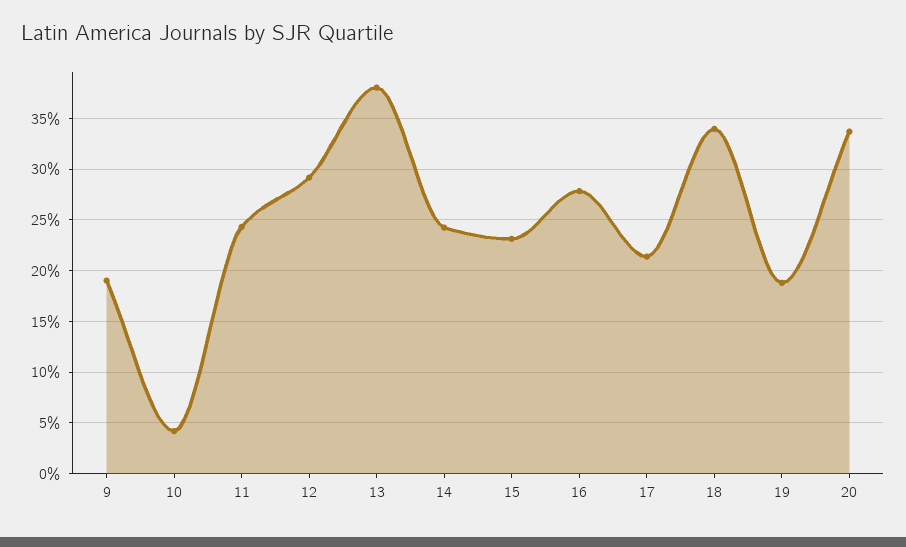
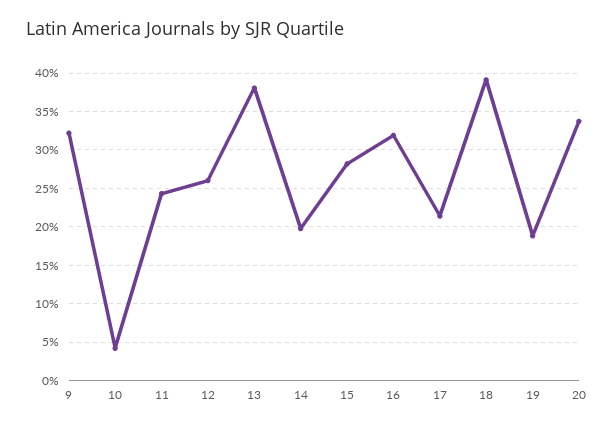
  {
-   "9": 19,
+   "9": 32,
    "10": 4,
    "11": 24,
-   "12": 29,
+   "12": 26,
    "13": 38,
-   "14": 24,
+   "14": 20,
-   "15": 23,
+   "15": 28,
-   "16": 28,
+   "16": 32,
    "17": 21,
-   "18": 34,
+   "18": 39,
    "19": 19,
    "20": 34
  }

